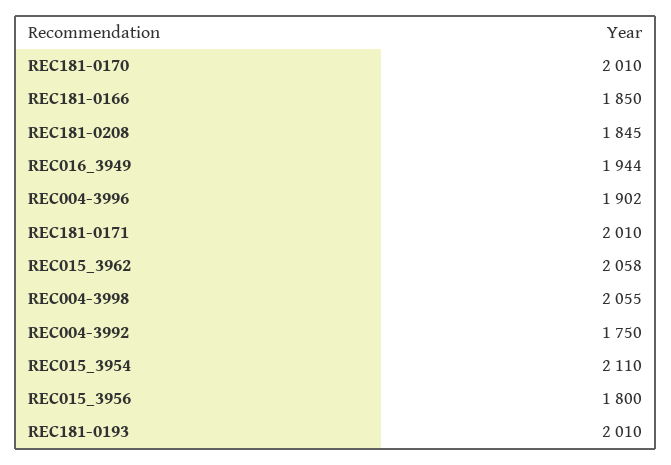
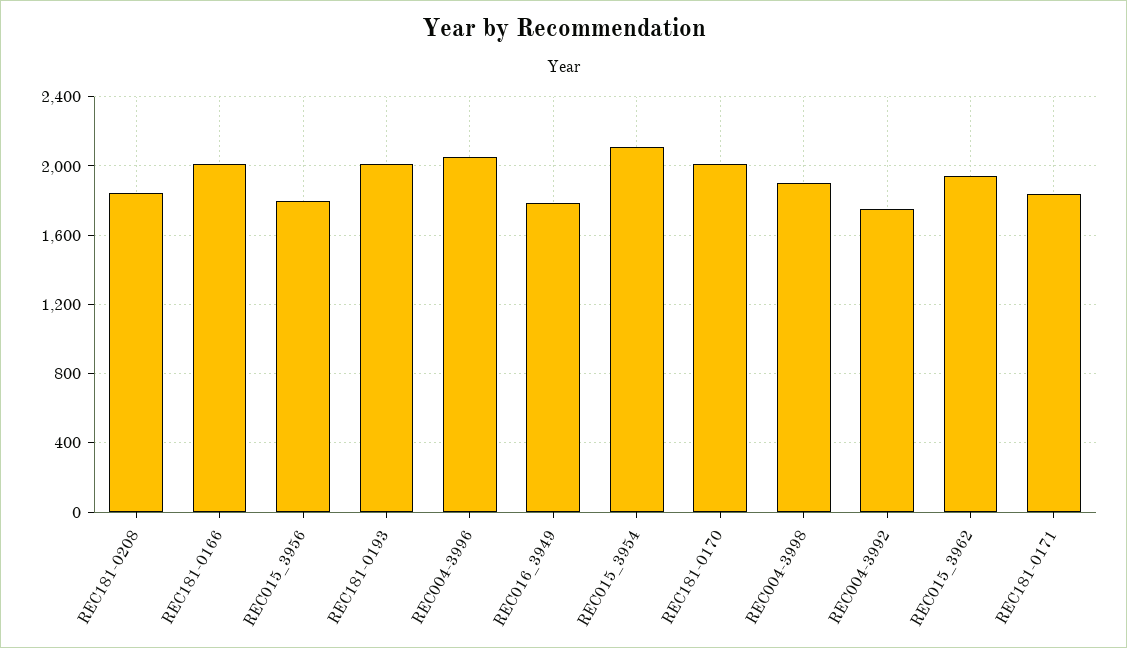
  {
    "REC181-0170": 2010,
-   "REC181-0166": 1850,
+   "REC181-0166": 2000,
    "REC181-0208": 1845,
-   "REC016_3949": 1944,
+   "REC016_3949": 1800,
-   "REC004-3996": 1902,
+   "REC004-3996": 2050,
-   "REC181-0171": 2010,
+   "REC181-0171": 1850,
-   "REC015_3962": 2058,
+   "REC015_3962": 1950,
-   "REC004-3998": 2055,
+   "REC004-3998": 1900,
    "REC004-3992": 1750,
    "REC015_3954": 2110,
    "REC015_3956": 1800,
    "REC181-0193": 2010
  }

